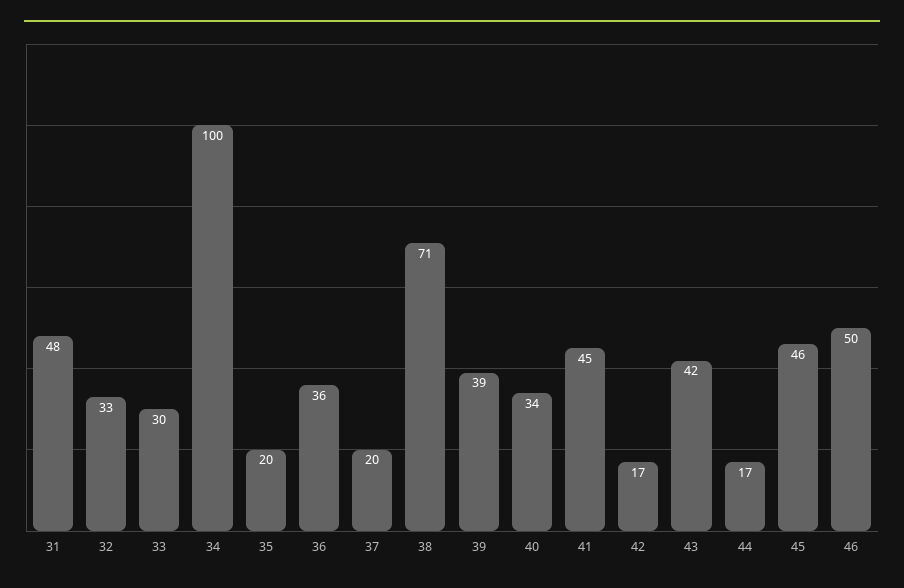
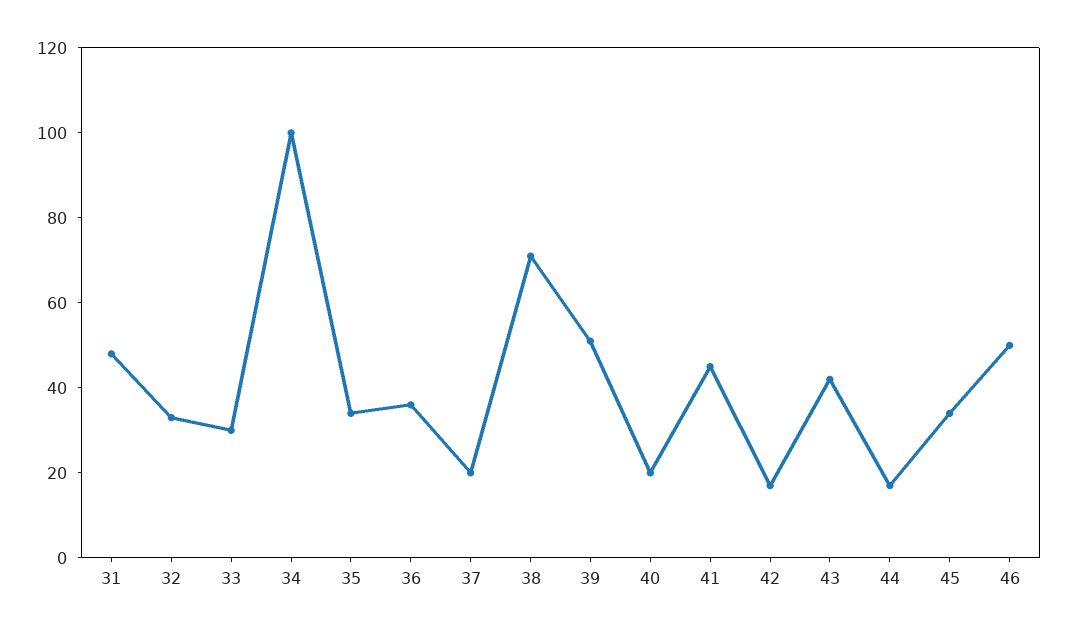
  {
    "31": 48,
    "32": 33,
    "33": 30,
    "34": 100,
-   "35": 20,
+   "35": 35,
    "36": 36,
    "37": 20,
    "38": 71,
-   "39": 39,
+   "39": 50,
-   "40": 34,
+   "40": 20,
    "41": 45,
    "42": 17,
    "43": 42,
    "44": 17,
-   "45": 46,
+   "45": 35,
    "46": 50
  }

